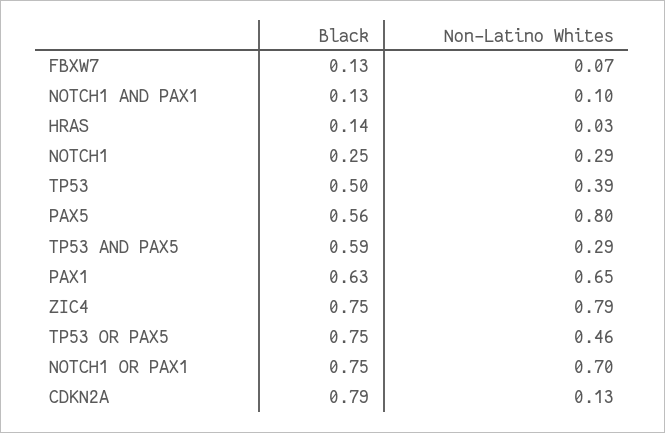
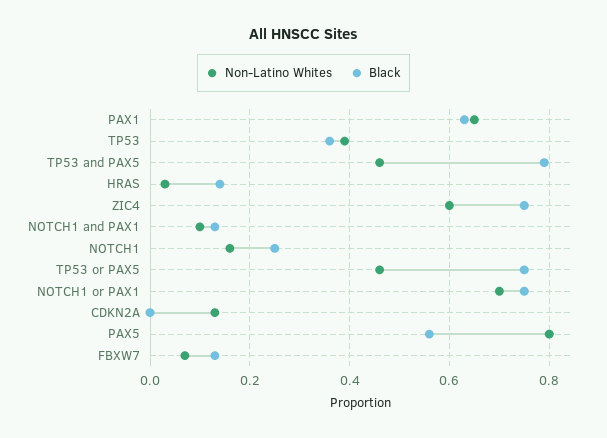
  {
    "Black": {
      "FBXW7": 0.13,
      "NOTCH1 AND PAX1": 0.13,
      "HRAS": 0.14,
      "NOTCH1": 0.25,
-     "TP53": 0.5,
+     "TP53": 0.35,
      "PAX5": 0.56,
-     "TP53 AND PAX5": 0.59,
+     "TP53 AND PAX5": 0.8,
      "PAX1": 0.63,
      "ZIC4": 0.75,
      "TP53 OR PAX5": 0.75,
      "NOTCH1 OR PAX1": 0.75,
-     "CDKN2A": 0.79
+     "CDKN2A": 0
    },
    "Non-Latino Whites": {
      "FBXW7": 0.07,
      "NOTCH1 AND PAX1": 0.1,
      "HRAS": 0.03,
-     "NOTCH1": 0.29,
+     "NOTCH1": 0.15,
      "TP53": 0.39,
      "PAX5": 0.8,
-     "TP53 AND PAX5": 0.29,
+     "TP53 AND PAX5": 0.45,
      "PAX1": 0.65,
-     "ZIC4": 0.79,
+     "ZIC4": 0.6,
      "TP53 OR PAX5": 0.46,
      "NOTCH1 OR PAX1": 0.7,
      "CDKN2A": 0.13
    }
  }

